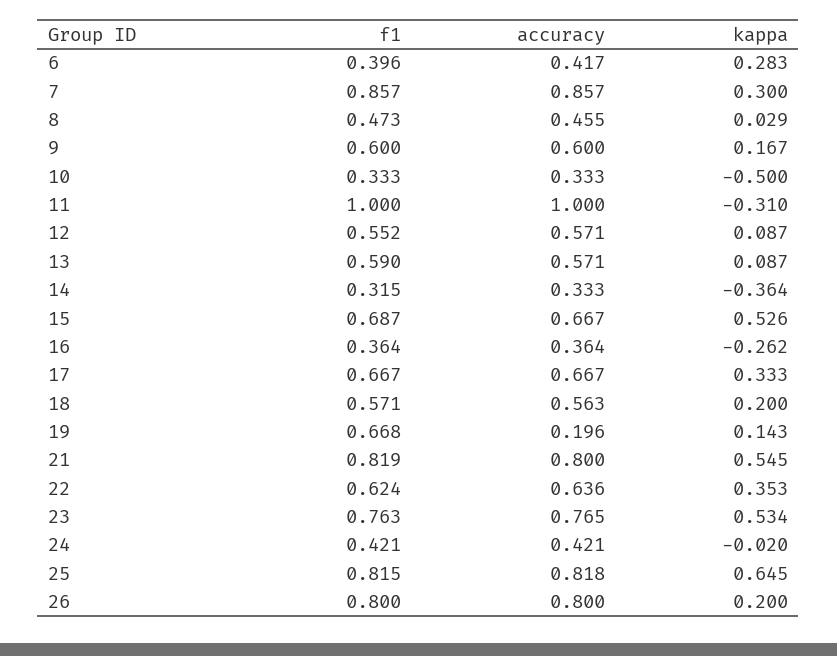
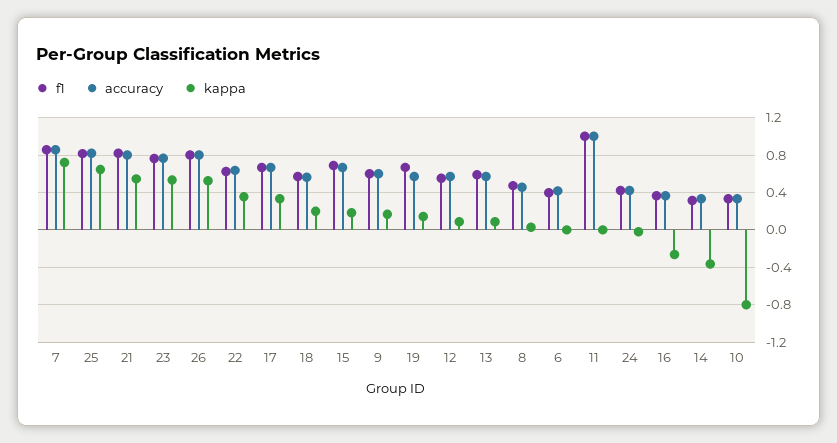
  {
    "f1": {
      "6": 0.396,
      "7": 0.857,
      "8": 0.473,
      "9": 0.6,
      "10": 0.333,
      "11": 1,
      "12": 0.552,
      "13": 0.59,
      "14": 0.315,
      "15": 0.687,
      "16": 0.364,
      "17": 0.667,
      "18": 0.571,
      "19": 0.668,
      "21": 0.819,
      "22": 0.624,
      "23": 0.763,
      "24": 0.421,
      "25": 0.815,
      "26": 0.8
    },
    "accuracy": {
      "6": 0.417,
      "7": 0.857,
      "8": 0.455,
      "9": 0.6,
      "10": 0.333,
      "11": 1,
      "12": 0.571,
      "13": 0.571,
      "14": 0.333,
      "15": 0.667,
      "16": 0.364,
      "17": 0.667,
      "18": 0.563,
-     "19": 0.196,
+     "19": 0.6,
      "21": 0.8,
      "22": 0.636,
      "23": 0.765,
      "24": 0.421,
      "25": 0.818,
      "26": 0.8
    },
    "kappa": {
-     "6": 0.283,
+     "6": 0,
-     "7": 0.3,
+     "7": 0.7,
      "8": 0.029,
      "9": 0.167,
-     "10": -0.5,
+     "10": -0.8,
-     "11": -0.31,
+     "11": 0,
      "12": 0.087,
      "13": 0.087,
      "14": -0.364,
-     "15": 0.526,
+     "15": 0.2,
      "16": -0.262,
      "17": 0.333,
      "18": 0.2,
      "19": 0.143,
      "21": 0.545,
      "22": 0.353,
      "23": 0.534,
      "24": -0.02,
      "25": 0.645,
-     "26": 0.2
+     "26": 0.5
    }
  }

